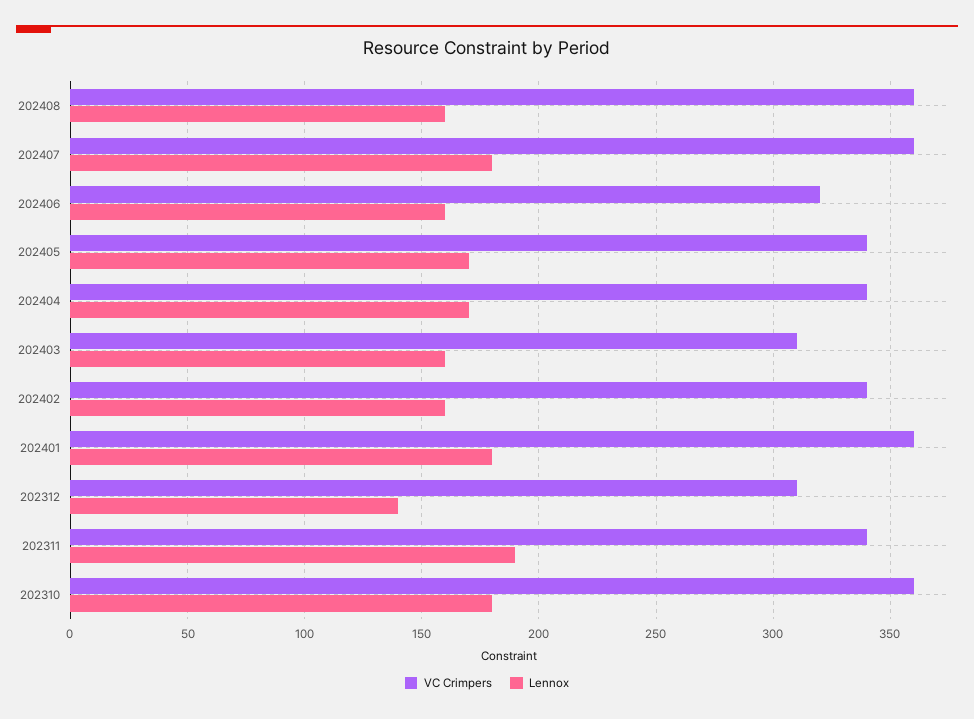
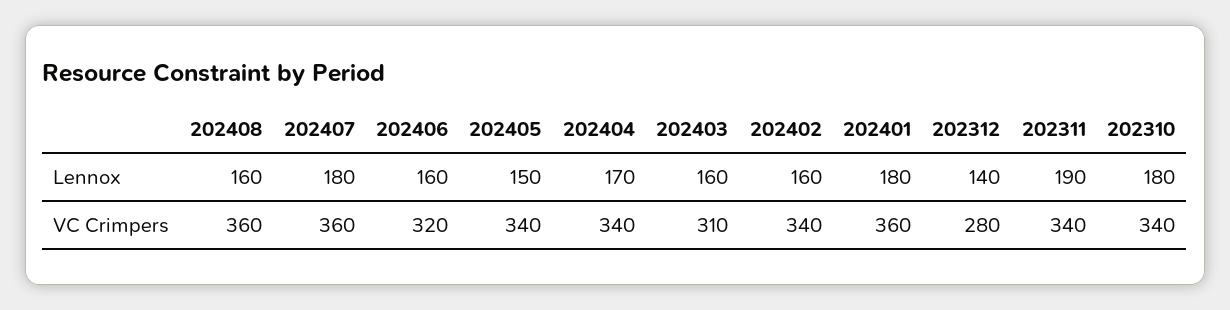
  {
    "VC Crimpers": {
      "202408": 360,
      "202407": 360,
      "202406": 320,
      "202405": 340,
      "202404": 340,
      "202403": 310,
      "202402": 340,
      "202401": 360,
-     "202312": 310,
+     "202312": 280,
      "202311": 340,
-     "202310": 360
+     "202310": 340
    },
    "Lennox": {
      "202408": 160,
      "202407": 180,
      "202406": 160,
-     "202405": 170,
+     "202405": 150,
      "202404": 170,
      "202403": 160,
      "202402": 160,
      "202401": 180,
      "202312": 140,
      "202311": 190,
      "202310": 180
    }
  }

